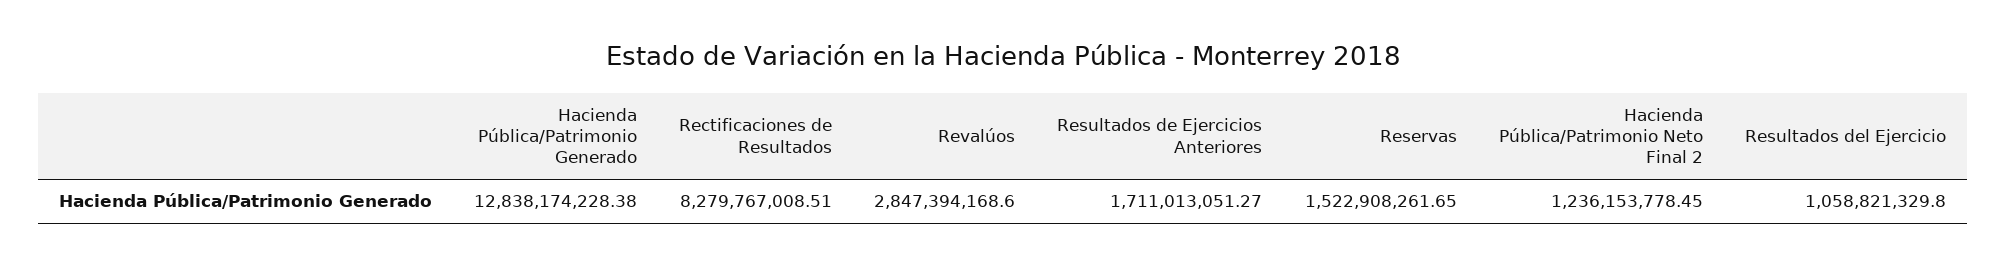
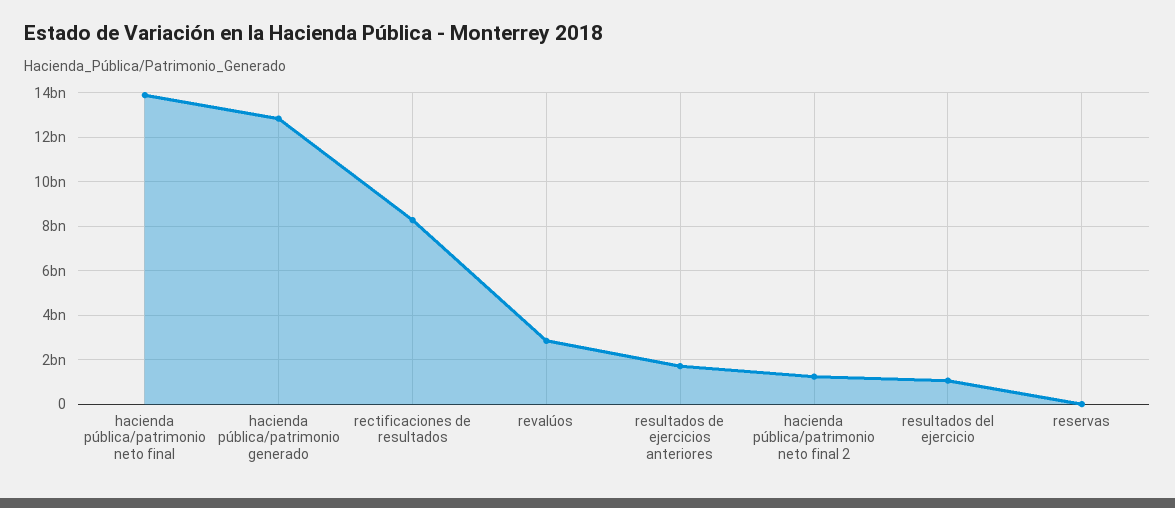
  {
    "Hacienda Pública/Patrimonio Generado": 12838174228.38,
    "Rectificaciones de Resultados": 8279767008.51,
    "Revalúos": 2847394168.6,
    "Resultados de Ejercicios Anteriores": 1711013051.27,
-   "Reservas": 1522908261.65,
+   "Reservas": 0,
    "Hacienda Pública/Patrimonio Neto Final 2": 1236153778.45,
-   "Resultados del Ejercicio": 1058821329.8
+   "Resultados del Ejercicio": 1058821329.8,
+   "hacienda pública/patrimonio neto final": 14000000000
  }

